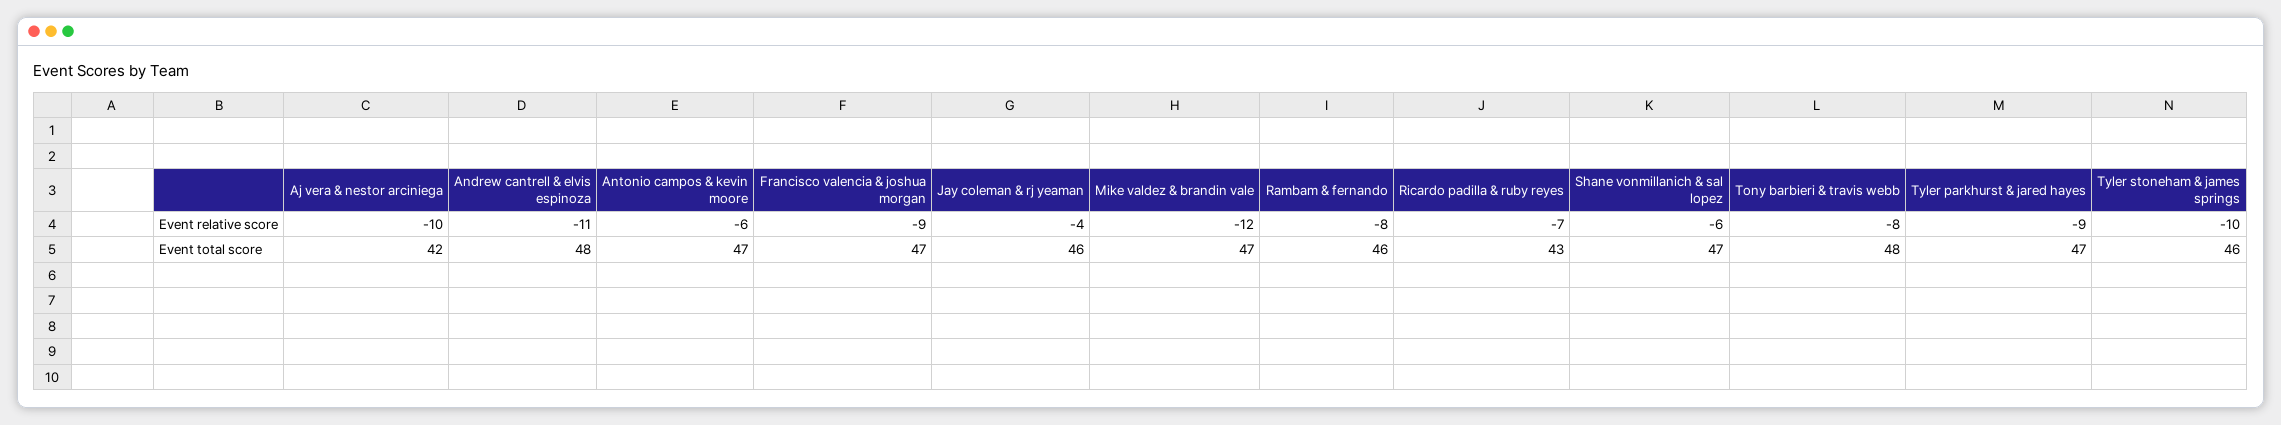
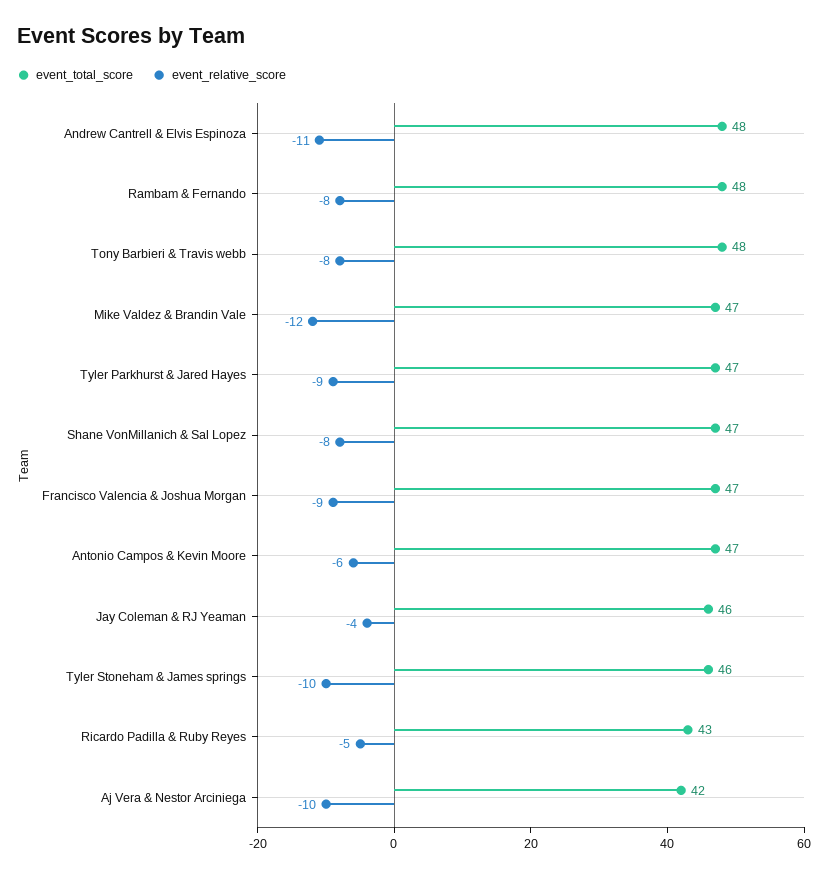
  {
    "Event relative score": {
      "Aj vera & nestor arciniega": -10,
      "Andrew cantrell & elvis espinoza": -11,
      "Antonio campos & kevin moore": -6,
      "Francisco valencia & joshua morgan": -9,
      "Jay coleman & rj yeaman": -4,
      "Mike valdez & brandin vale": -12,
      "Rambam & fernando": -8,
-     "Ricardo padilla & ruby reyes": -7,
+     "Ricardo padilla & ruby reyes": -5,
-     "Shane vonmillanich & sal lopez": -6,
+     "Shane vonmillanich & sal lopez": -8,
      "Tony barbieri & travis webb": -8,
      "Tyler parkhurst & jared hayes": -9,
      "Tyler stoneham & james springs": -10
    },
    "Event total score": {
      "Aj vera & nestor arciniega": 42,
      "Andrew cantrell & elvis espinoza": 48,
      "Antonio campos & kevin moore": 47,
      "Francisco valencia & joshua morgan": 47,
      "Jay coleman & rj yeaman": 46,
      "Mike valdez & brandin vale": 47,
-     "Rambam & fernando": 46,
+     "Rambam & fernando": 48,
      "Ricardo padilla & ruby reyes": 43,
      "Shane vonmillanich & sal lopez": 47,
      "Tony barbieri & travis webb": 48,
      "Tyler parkhurst & jared hayes": 47,
      "Tyler stoneham & james springs": 46
    }
  }

